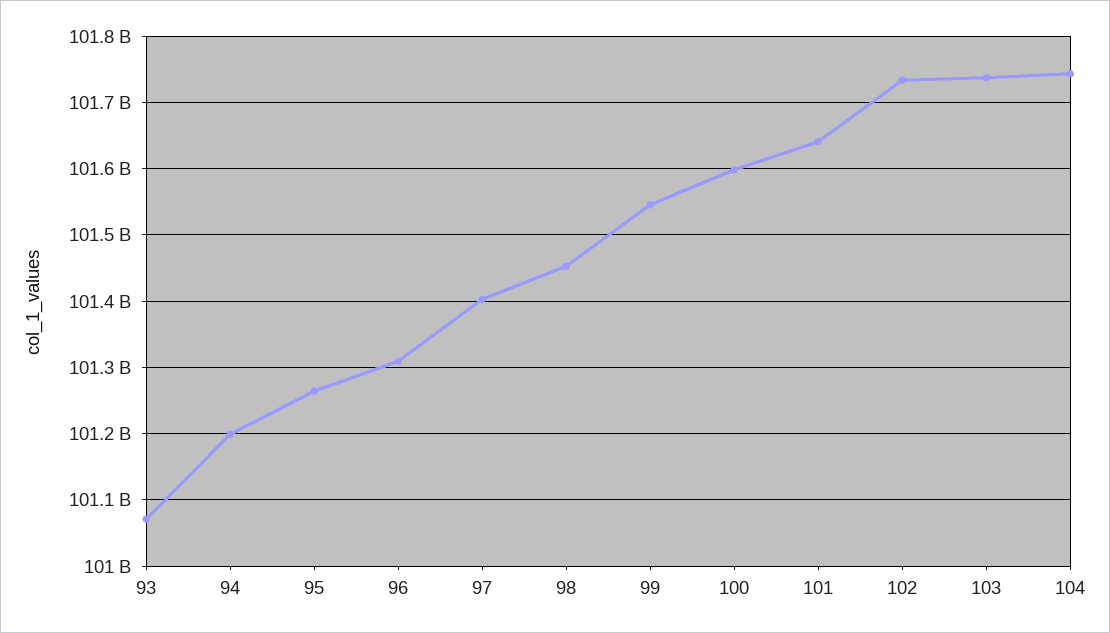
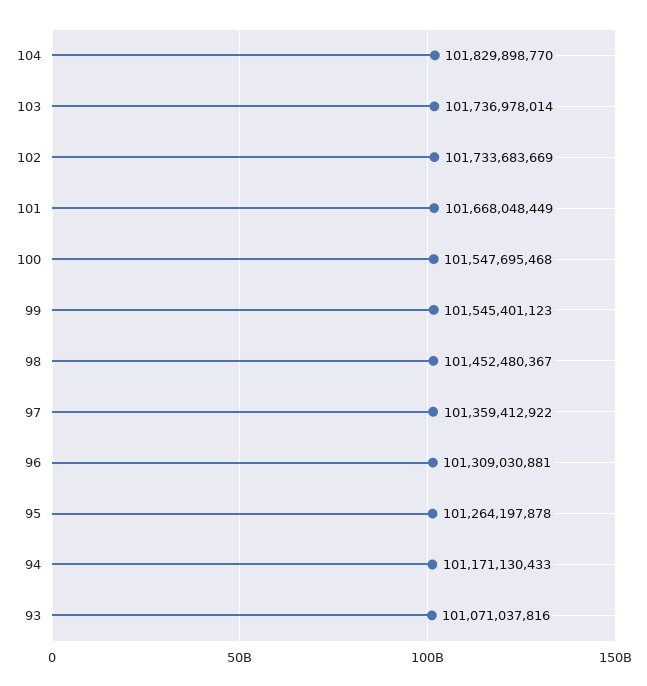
  {
    "93": 101071037816,
-   "94": 101200000000,
+   "94": 101171130433,
    "95": 101264197878,
    "96": 101309030881,
-   "97": 101400000000,
+   "97": 101359412922,
    "98": 101452480367,
    "99": 101545401123,
-   "100": 101600000000,
+   "100": 101547695468,
-   "101": 101640000000,
+   "101": 101668048449,
    "102": 101733683669,
    "103": 101736978014,
-   "104": 101740000000
+   "104": 101829898770
  }

